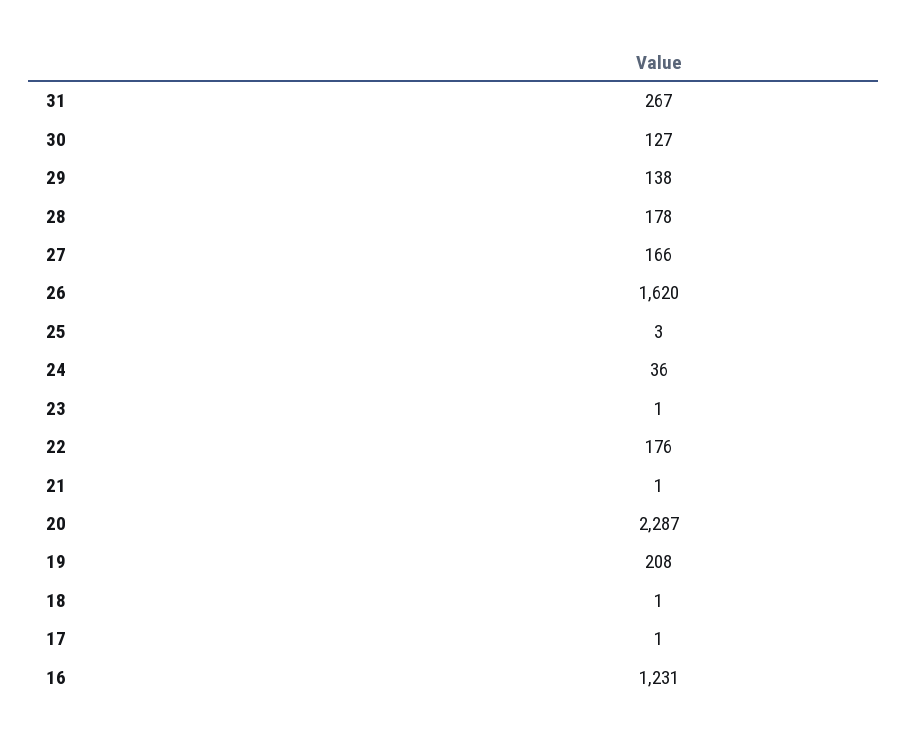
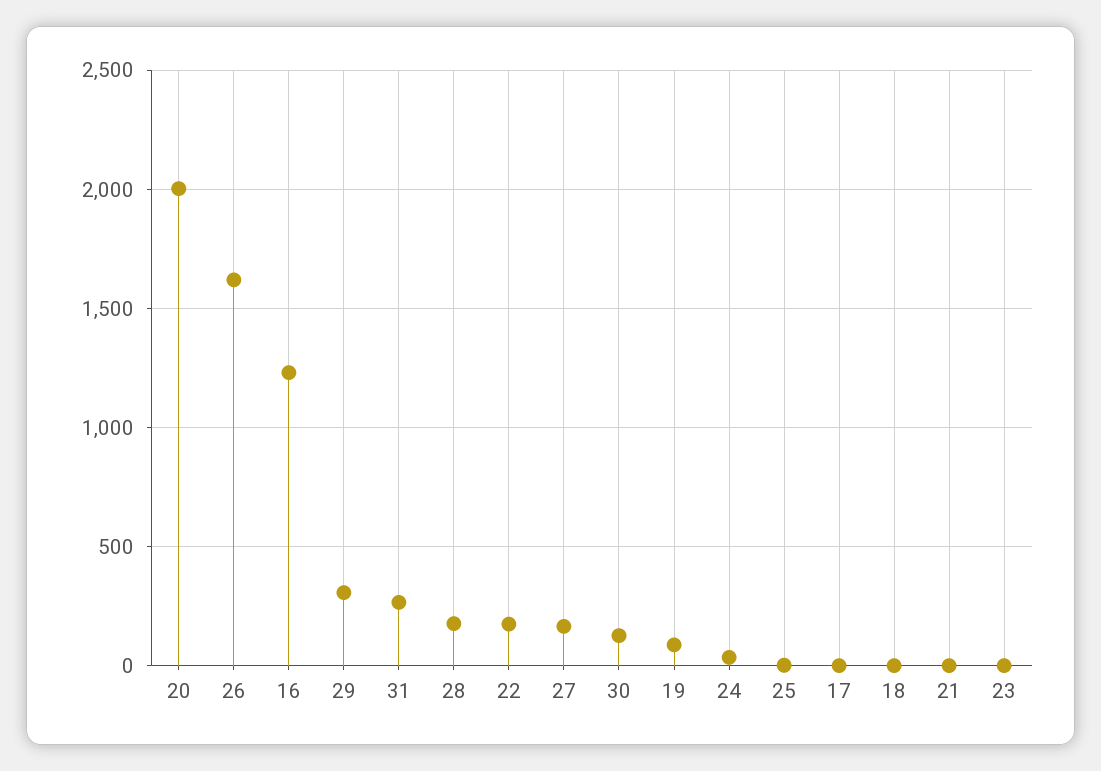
  {
    "31": 267,
    "30": 127,
-   "29": 138,
+   "29": 300,
    "28": 178,
    "27": 166,
    "26": 1620,
    "25": 3,
    "24": 36,
    "23": 1,
    "22": 176,
    "21": 1,
-   "20": 2287,
+   "20": 2000,
-   "19": 208,
+   "19": 100,
    "18": 1,
    "17": 1,
    "16": 1231
  }

